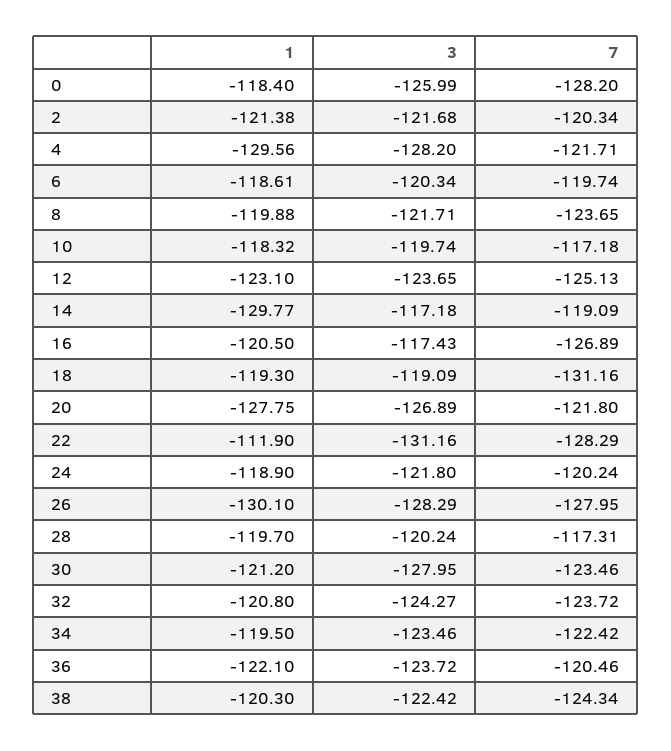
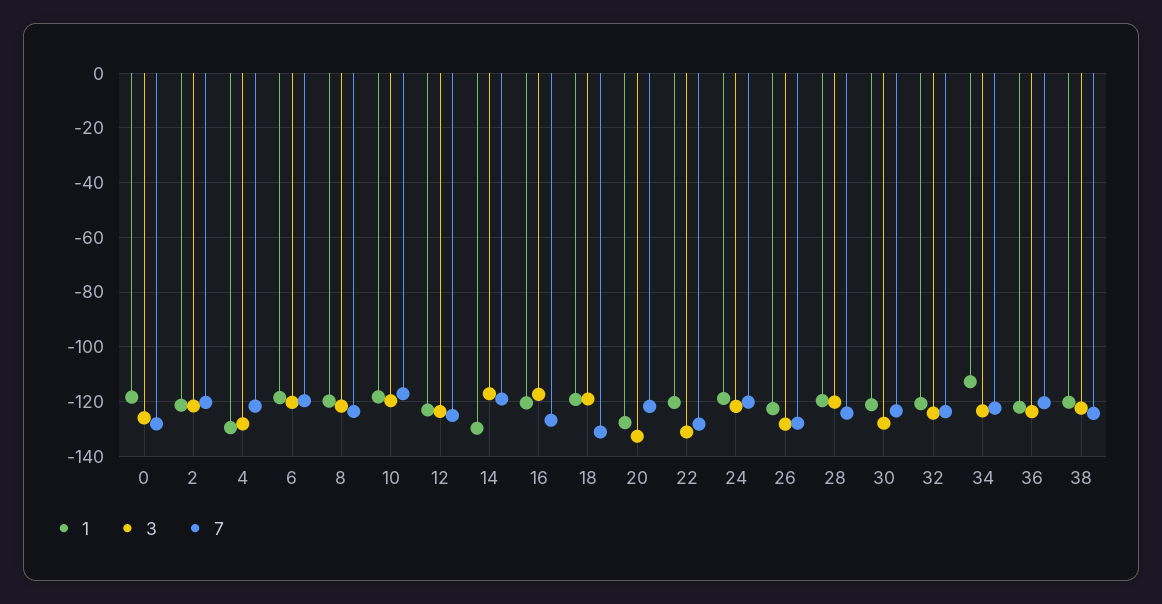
  {
    "1": {
      "0": -118.4,
      "2": -121.38,
      "4": -129.56,
      "6": -118.61,
      "8": -119.88,
      "10": -118.32,
      "12": -123.1,
      "14": -129.77,
      "16": -120.5,
      "18": -119.3,
      "20": -127.75,
-     "22": -111.9,
+     "22": -120,
      "24": -118.9,
-     "26": -130.1,
+     "26": -122.5,
      "28": -119.7,
      "30": -121.2,
      "32": -120.8,
-     "34": -119.5,
+     "34": -112.5,
      "36": -122.1,
      "38": -120.3
    },
    "3": {
      "0": -125.99,
      "2": -121.68,
      "4": -128.2,
      "6": -120.34,
      "8": -121.71,
      "10": -119.74,
      "12": -123.65,
      "14": -117.18,
      "16": -117.43,
      "18": -119.09,
-     "20": -126.89,
+     "20": -132.5,
      "22": -131.16,
      "24": -121.8,
      "26": -128.29,
      "28": -120.24,
      "30": -127.95,
      "32": -124.27,
      "34": -123.46,
      "36": -123.72,
      "38": -122.42
    },
    "7": {
      "0": -128.2,
      "2": -120.34,
      "4": -121.71,
      "6": -119.74,
      "8": -123.65,
      "10": -117.18,
      "12": -125.13,
      "14": -119.09,
      "16": -126.89,
      "18": -131.16,
      "20": -121.8,
      "22": -128.29,
      "24": -120.24,
      "26": -127.95,
-     "28": -117.31,
+     "28": -125,
      "30": -123.46,
      "32": -123.72,
      "34": -122.42,
      "36": -120.46,
      "38": -124.34
    }
  }

